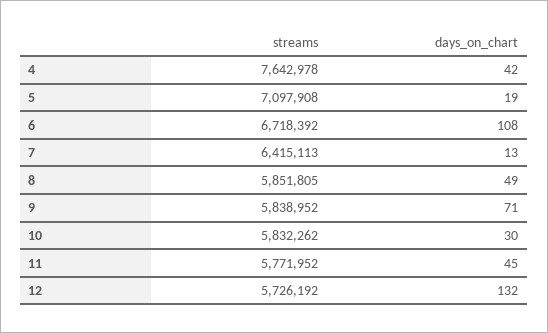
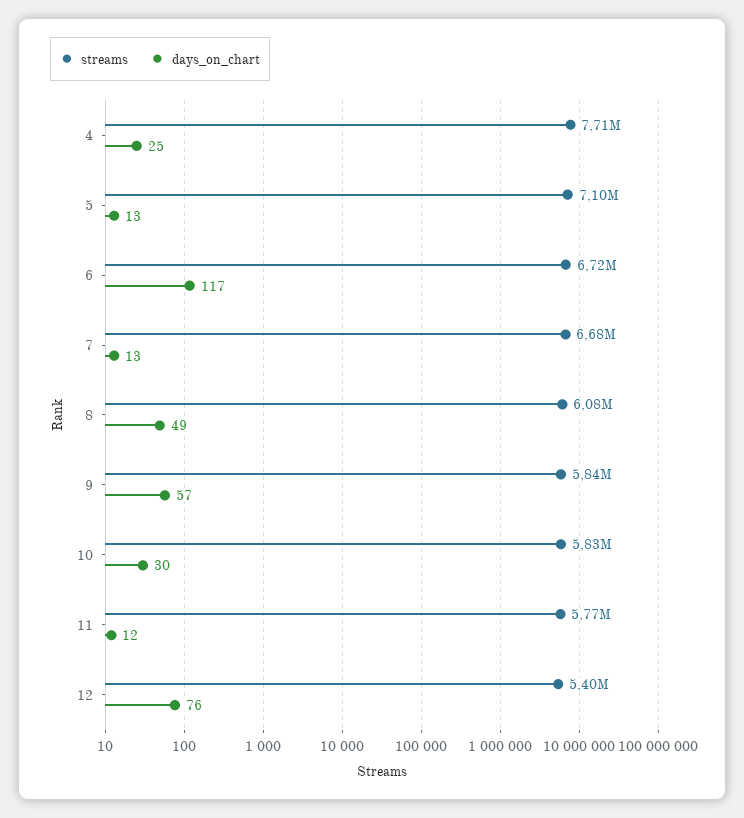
  {
    "streams": {
-     "4": 7642978,
+     "4": 7710000,
      "5": 7097908,
      "6": 6718392,
-     "7": 6415113,
+     "7": 6680000,
-     "8": 5851805,
+     "8": 6080000,
      "9": 5838952,
      "10": 5832262,
      "11": 5771952,
-     "12": 5726192
+     "12": 5400000
    },
    "days_on_chart": {
-     "4": 42,
+     "4": 25,
-     "5": 19,
+     "5": 13,
-     "6": 108,
+     "6": 117,
      "7": 13,
      "8": 49,
-     "9": 71,
+     "9": 57,
      "10": 30,
-     "11": 45,
+     "11": 12,
-     "12": 132
+     "12": 76
    }
  }

